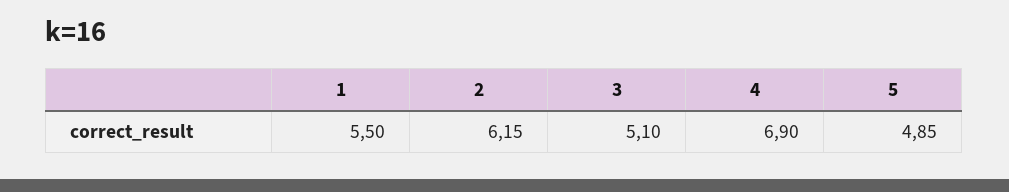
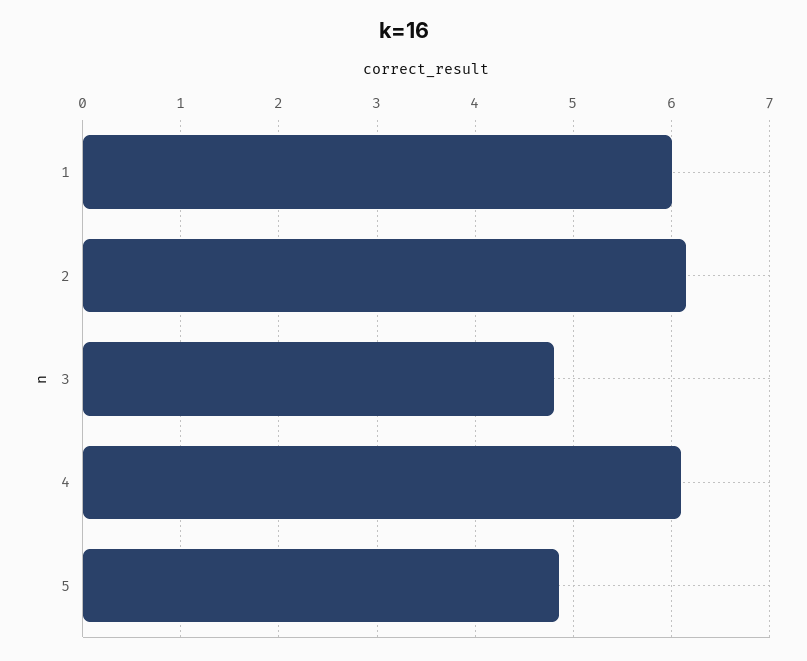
  {
-   "1": 5.5,
+   "1": 6,
    "2": 6.15,
-   "3": 5.1,
+   "3": 4.8,
-   "4": 6.9,
+   "4": 6.1,
    "5": 4.85
  }

